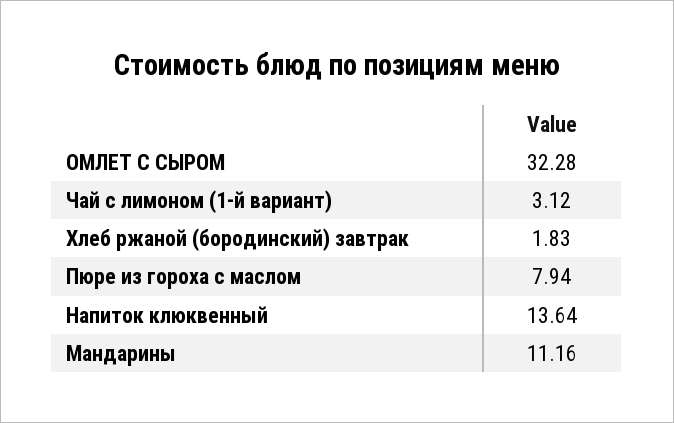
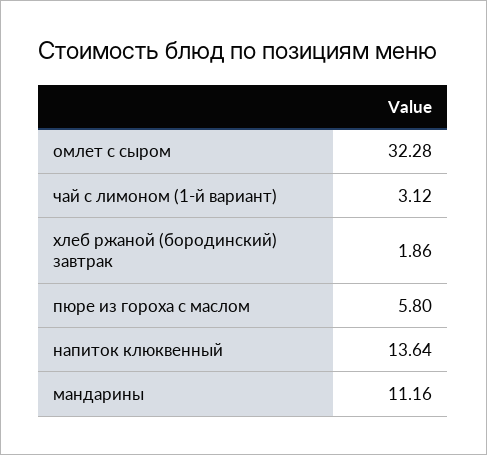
  {
    "ОМЛЕТ С СЫРОМ": 32.28,
    "Чай с лимоном (1-й вариант)": 3.12,
-   "Хлеб ржаной (бородинский) завтрак": 1.83,
+   "Хлеб ржаной (бородинский) завтрак": 1.86,
-   "Пюре из гороха с маслом": 7.94,
+   "Пюре из гороха с маслом": 5.8,
    "Напиток клюквенный": 13.64,
    "Мандарины": 11.16
  }

